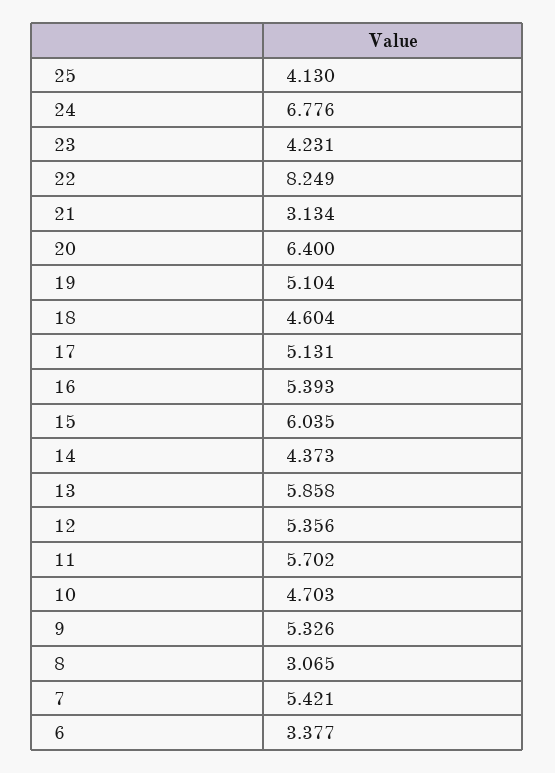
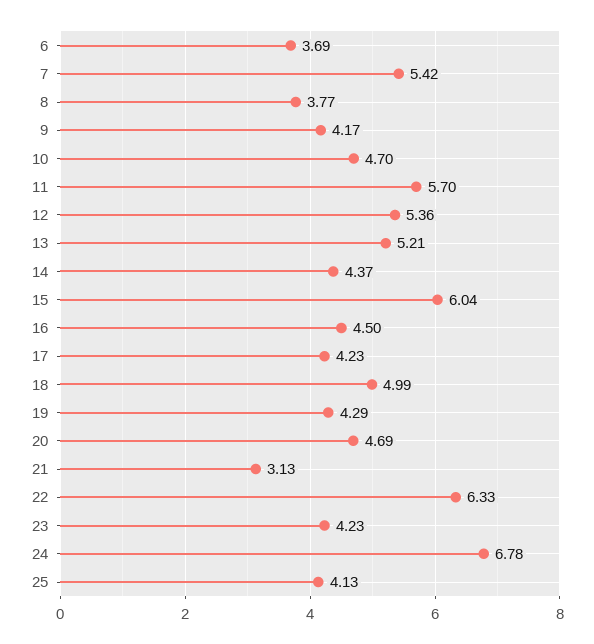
  {
    "25": 4.13,
    "24": 6.776,
    "23": 4.231,
-   "22": 8.249,
+   "22": 6.33,
    "21": 3.134,
-   "20": 6.4,
+   "20": 4.69,
-   "19": 5.104,
+   "19": 4.29,
-   "18": 4.604,
+   "18": 4.99,
-   "17": 5.131,
+   "17": 4.23,
-   "16": 5.393,
+   "16": 4.5,
    "15": 6.035,
    "14": 4.373,
-   "13": 5.858,
+   "13": 5.21,
    "12": 5.356,
    "11": 5.702,
    "10": 4.703,
-   "9": 5.326,
+   "9": 4.17,
-   "8": 3.065,
+   "8": 3.77,
    "7": 5.421,
-   "6": 3.377
+   "6": 3.69
  }

